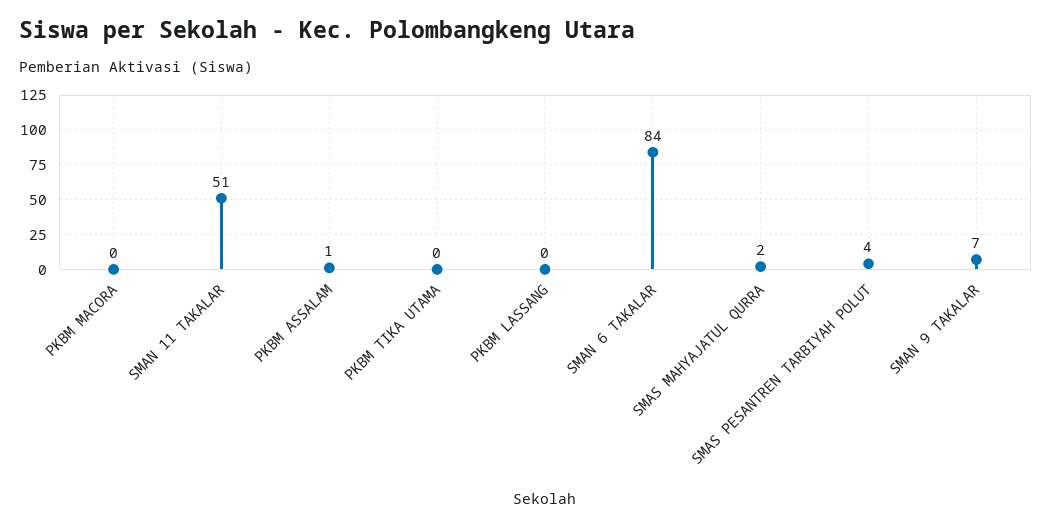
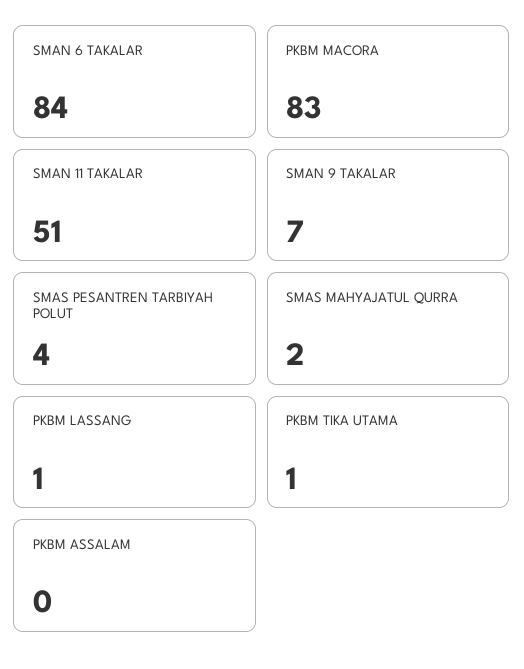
  {
-   "PKBM MACORA": 0,
+   "PKBM MACORA": 83,
    "SMAN 11 TAKALAR": 51,
-   "PKBM ASSALAM": 1,
+   "PKBM ASSALAM": 0,
-   "PKBM TIKA UTAMA": 0,
+   "PKBM TIKA UTAMA": 1,
-   "PKBM LASSANG": 0,
+   "PKBM LASSANG": 1,
    "SMAN 6 TAKALAR": 84,
    "SMAS MAHYAJATUL QURRA": 2,
    "SMAS PESANTREN TARBIYAH POLUT": 4,
    "SMAN 9 TAKALAR": 7
  }

